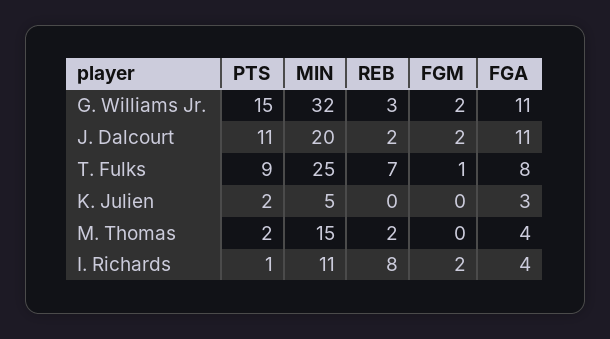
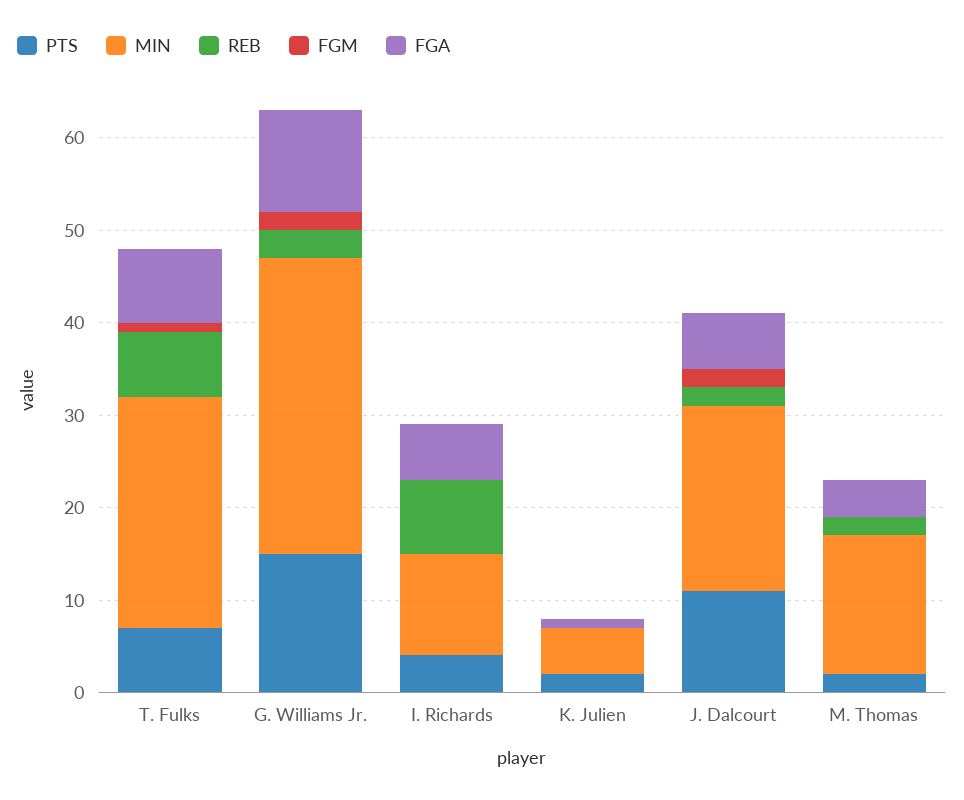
  {
    "PTS": {
      "G. Williams Jr.": 15,
      "J. Dalcourt": 11,
-     "T. Fulks": 9,
+     "T. Fulks": 7,
      "K. Julien": 2,
      "M. Thomas": 2,
-     "I. Richards": 1
+     "I. Richards": 4
    },
    "MIN": {
      "G. Williams Jr.": 32,
      "J. Dalcourt": 20,
      "T. Fulks": 25,
      "K. Julien": 5,
      "M. Thomas": 15,
      "I. Richards": 11
    },
    "REB": {
      "G. Williams Jr.": 3,
      "J. Dalcourt": 2,
      "T. Fulks": 7,
      "K. Julien": 0,
      "M. Thomas": 2,
      "I. Richards": 8
    },
    "FGM": {
      "G. Williams Jr.": 2,
      "J. Dalcourt": 2,
      "T. Fulks": 1,
      "K. Julien": 0,
      "M. Thomas": 0,
-     "I. Richards": 2
+     "I. Richards": 0
    },
    "FGA": {
      "G. Williams Jr.": 11,
-     "J. Dalcourt": 11,
+     "J. Dalcourt": 6,
      "T. Fulks": 8,
-     "K. Julien": 3,
+     "K. Julien": 1,
      "M. Thomas": 4,
-     "I. Richards": 4
+     "I. Richards": 6
    }
  }

